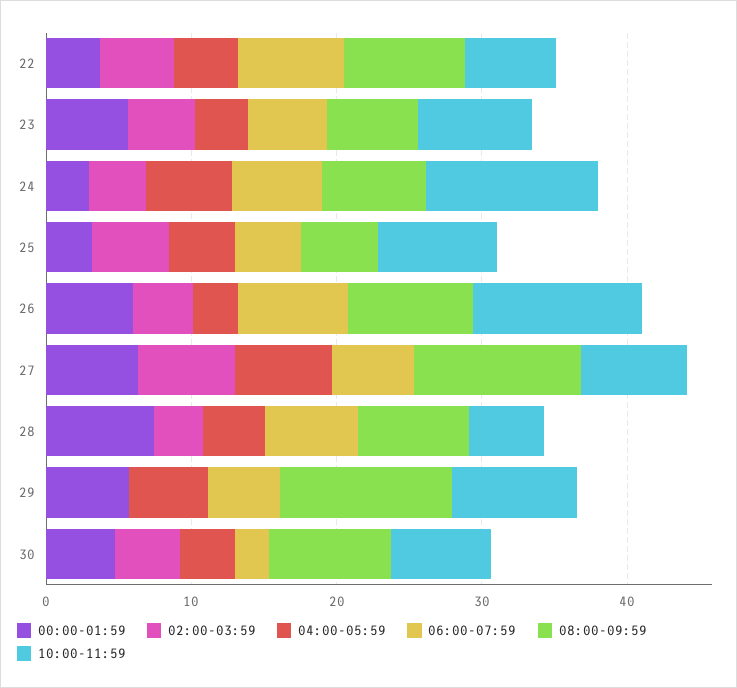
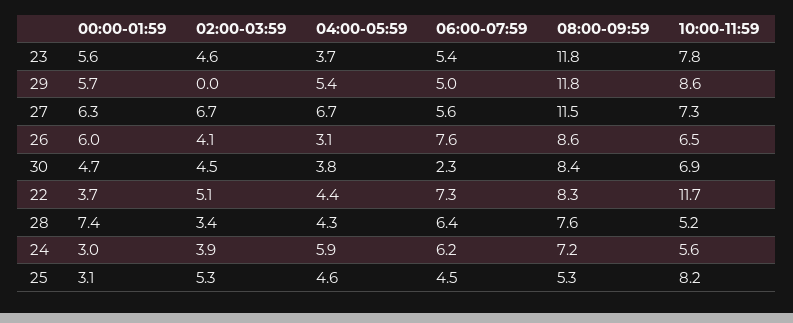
  {
    "00:00-01:59": {
      "22": 3.7,
      "23": 5.6,
      "24": 3,
      "25": 3.1,
      "26": 6,
      "27": 6.3,
      "28": 7.4,
      "29": 5.7,
      "30": 4.7
    },
    "02:00-03:59": {
      "22": 5.1,
      "23": 4.6,
      "24": 3.9,
      "25": 5.3,
      "26": 4.1,
      "27": 6.7,
      "28": 3.4,
      "29": 0,
      "30": 4.5
    },
    "04:00-05:59": {
      "22": 4.4,
      "23": 3.7,
      "24": 5.9,
      "25": 4.6,
      "26": 3.1,
      "27": 6.7,
      "28": 4.3,
      "29": 5.4,
      "30": 3.8
    },
    "06:00-07:59": {
      "22": 7.3,
      "23": 5.4,
      "24": 6.2,
      "25": 4.5,
      "26": 7.6,
      "27": 5.6,
      "28": 6.4,
      "29": 5,
      "30": 2.3
    },
    "08:00-09:59": {
      "22": 8.3,
-     "23": 6,
+     "23": 11.8,
      "24": 7.2,
      "25": 5.3,
      "26": 8.6,
      "27": 11.5,
      "28": 7.6,
      "29": 11.8,
      "30": 8.4
    },
    "10:00-11:59": {
-     "22": 6,
+     "22": 11.7,
      "23": 7.8,
-     "24": 12,
+     "24": 5.6,
      "25": 8.2,
-     "26": 12,
+     "26": 6.5,
      "27": 7.3,
      "28": 5.2,
      "29": 8.6,
      "30": 6.9
    }
  }

